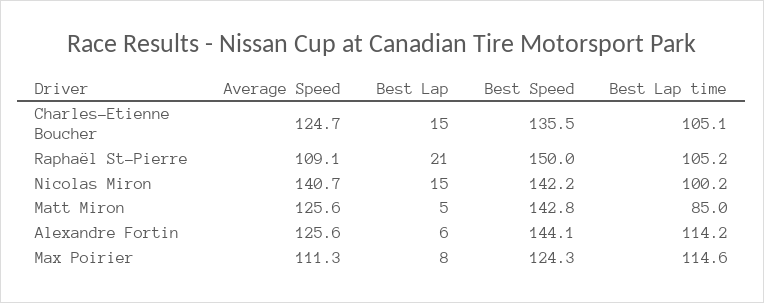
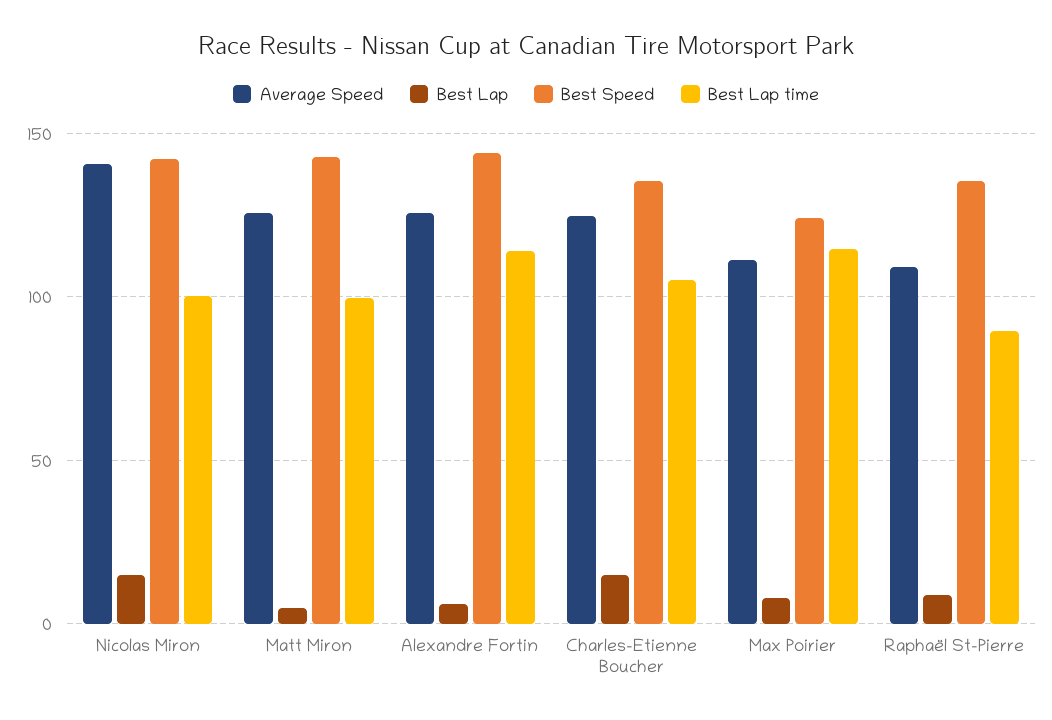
  {
    "Average Speed": {
      "Charles-Etienne Boucher": 124.7,
      "Raphaël St-Pierre": 109.1,
      "Nicolas Miron": 140.7,
      "Matt Miron": 125.6,
      "Alexandre Fortin": 125.6,
      "Max Poirier": 111.3
    },
    "Best Lap": {
      "Charles-Etienne Boucher": 15,
-     "Raphaël St-Pierre": 21,
+     "Raphaël St-Pierre": 10,
      "Nicolas Miron": 15,
      "Matt Miron": 5,
      "Alexandre Fortin": 6,
      "Max Poirier": 8
    },
    "Best Speed": {
      "Charles-Etienne Boucher": 135.5,
-     "Raphaël St-Pierre": 150,
+     "Raphaël St-Pierre": 135,
      "Nicolas Miron": 142.2,
      "Matt Miron": 142.8,
      "Alexandre Fortin": 144.1,
      "Max Poirier": 124.3
    },
    "Best Lap time": {
      "Charles-Etienne Boucher": 105.1,
-     "Raphaël St-Pierre": 105.2,
+     "Raphaël St-Pierre": 90,
      "Nicolas Miron": 100.2,
-     "Matt Miron": 85,
+     "Matt Miron": 100,
      "Alexandre Fortin": 114.2,
      "Max Poirier": 114.6
    }
  }

